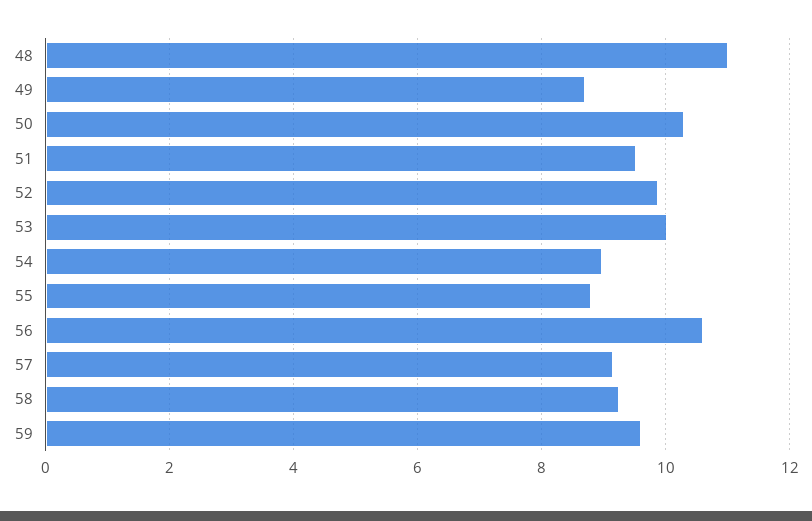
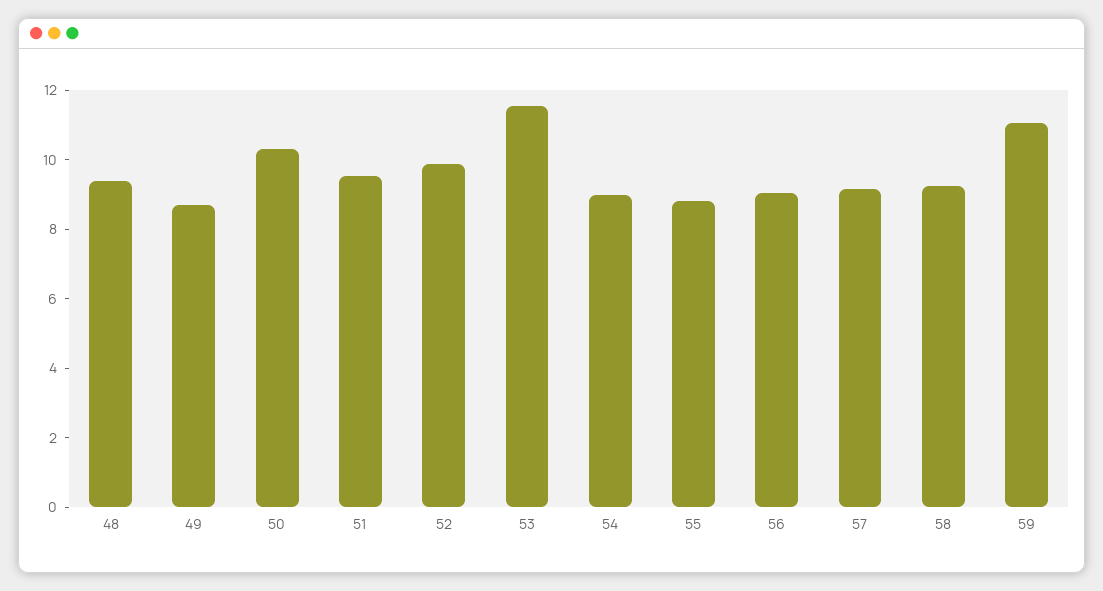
  {
-   "48": 11,
+   "48": 9.5,
    "49": 8.8,
    "50": 10.4,
    "51": 9.6,
    "52": 9.8,
-   "53": 10,
+   "53": 11.5,
    "54": 9,
    "55": 8.8,
-   "56": 10.6,
+   "56": 9,
    "57": 9.2,
    "58": 9.2,
-   "59": 9.6
+   "59": 11
  }

